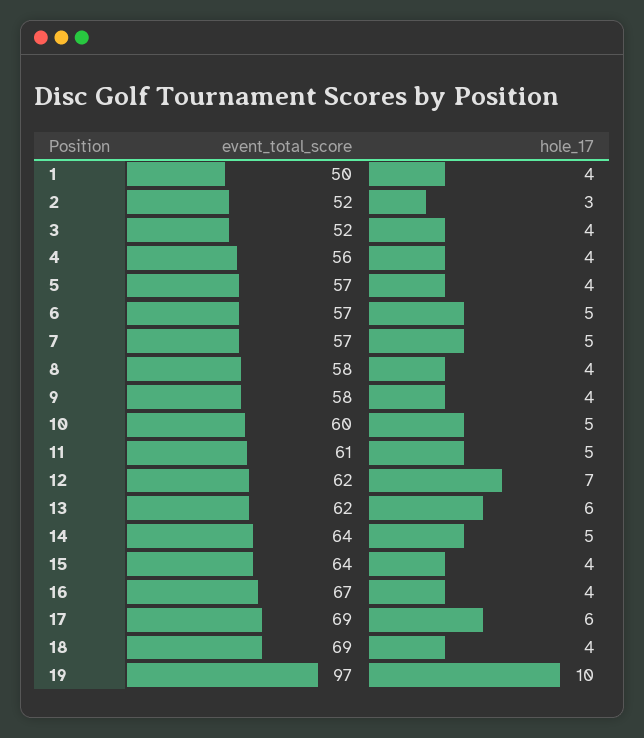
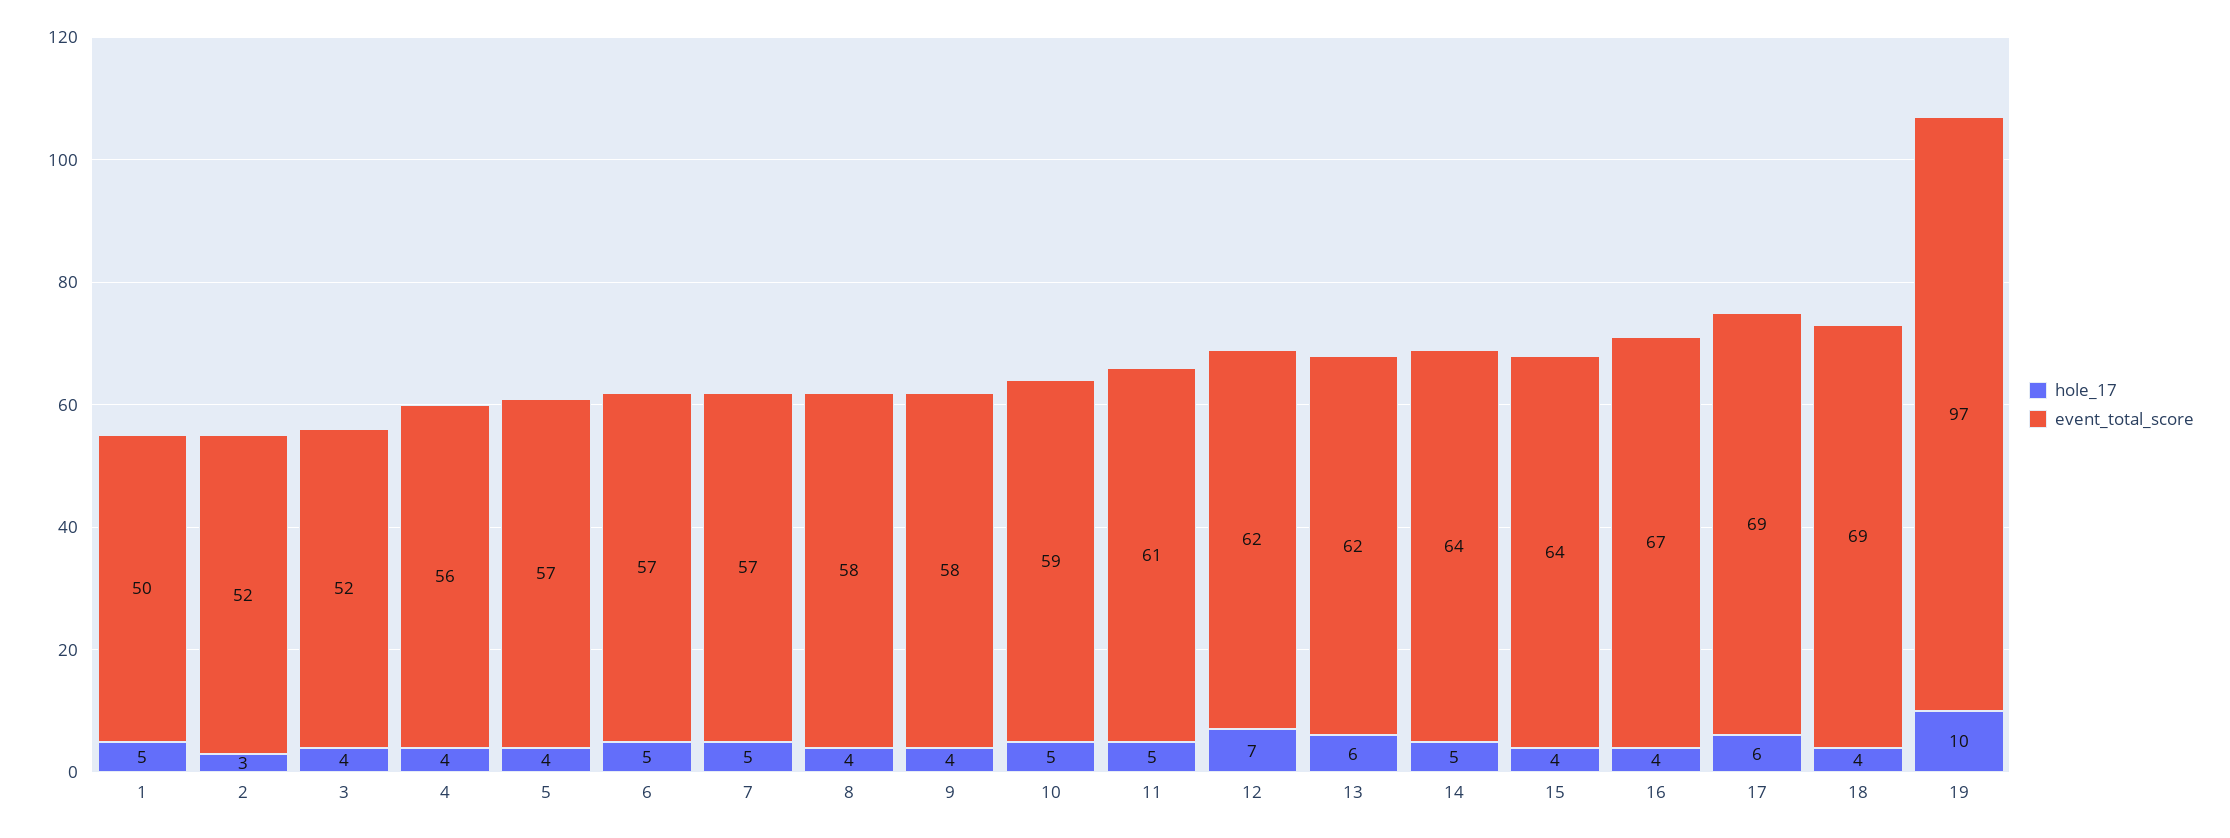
  {
    "event_total_score": {
      "1": 50,
      "2": 52,
      "3": 52,
      "4": 56,
      "5": 57,
      "6": 57,
      "7": 57,
      "8": 58,
      "9": 58,
-     "10": 60,
+     "10": 59,
      "11": 61,
      "12": 62,
      "13": 62,
      "14": 64,
      "15": 64,
      "16": 67,
      "17": 69,
      "18": 69,
      "19": 97
    },
    "hole_17": {
-     "1": 4,
+     "1": 5,
      "2": 3,
      "3": 4,
      "4": 4,
      "5": 4,
      "6": 5,
      "7": 5,
      "8": 4,
      "9": 4,
      "10": 5,
      "11": 5,
      "12": 7,
      "13": 6,
      "14": 5,
      "15": 4,
      "16": 4,
      "17": 6,
      "18": 4,
      "19": 10
    }
  }

